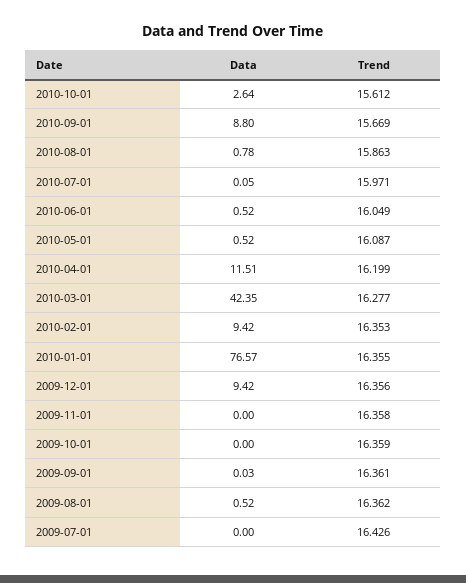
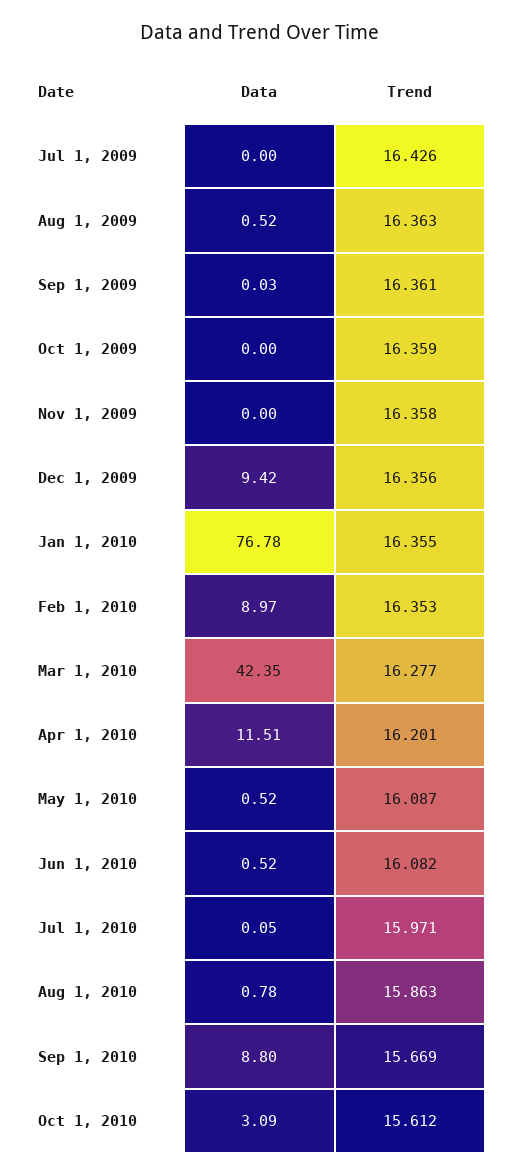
  {
    "Data": {
-     "2010-10-01": 2.64,
+     "2010-10-01": 3.09,
      "2010-09-01": 8.8,
      "2010-08-01": 0.78,
      "2010-07-01": 0.05,
      "2010-06-01": 0.52,
      "2010-05-01": 0.52,
      "2010-04-01": 11.51,
      "2010-03-01": 42.35,
-     "2010-02-01": 9.42,
+     "2010-02-01": 8.97,
-     "2010-01-01": 76.57,
+     "2010-01-01": 76.78,
      "2009-12-01": 9.42,
      "2009-11-01": 0,
      "2009-10-01": 0,
      "2009-09-01": 0.03,
      "2009-08-01": 0.52,
      "2009-07-01": 0
    },
    "Trend": {
      "2010-10-01": 15.612,
      "2010-09-01": 15.669,
      "2010-08-01": 15.863,
      "2010-07-01": 15.971,
-     "2010-06-01": 16.049,
+     "2010-06-01": 16.082,
      "2010-05-01": 16.087,
-     "2010-04-01": 16.199,
+     "2010-04-01": 16.201,
      "2010-03-01": 16.277,
      "2010-02-01": 16.353,
      "2010-01-01": 16.355,
      "2009-12-01": 16.356,
      "2009-11-01": 16.358,
      "2009-10-01": 16.359,
      "2009-09-01": 16.361,
-     "2009-08-01": 16.362,
+     "2009-08-01": 16.363,
      "2009-07-01": 16.426
    }
  }

